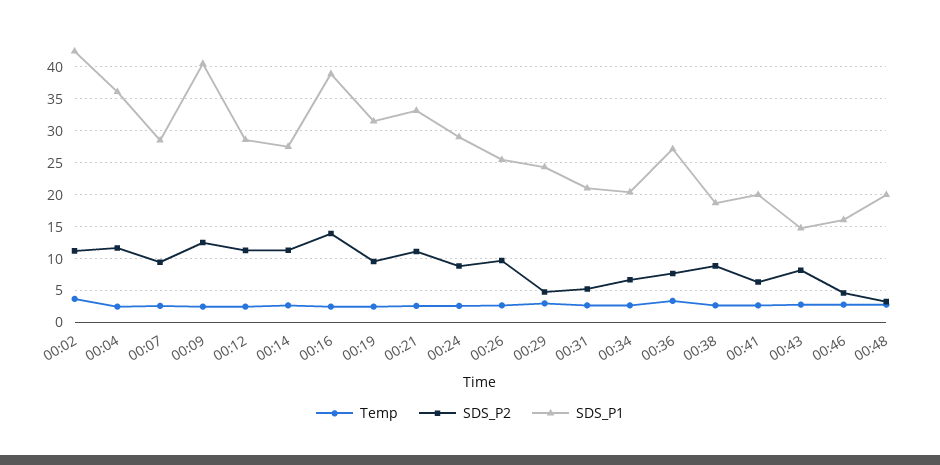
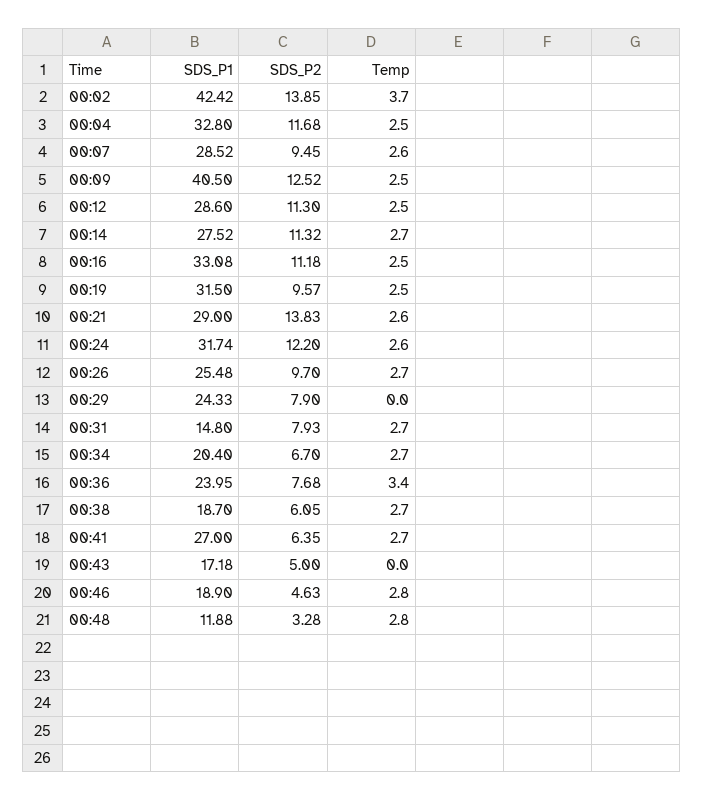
  {
    "Temp": {
      "00:02": 3.7,
      "00:04": 2.5,
      "00:07": 2.6,
      "00:09": 2.5,
      "00:12": 2.5,
      "00:14": 2.7,
      "00:16": 2.5,
      "00:19": 2.5,
      "00:21": 2.6,
      "00:24": 2.6,
      "00:26": 2.7,
-     "00:29": 3,
+     "00:29": 0,
      "00:31": 2.7,
      "00:34": 2.7,
      "00:36": 3.4,
      "00:38": 2.7,
      "00:41": 2.7,
-     "00:43": 3,
+     "00:43": 0,
      "00:46": 2.8,
      "00:48": 2.8
    },
    "SDS_P2": {
-     "00:02": 11,
+     "00:02": 13.85,
      "00:04": 11.68,
      "00:07": 9.45,
      "00:09": 12.52,
      "00:12": 11.3,
      "00:14": 11.32,
-     "00:16": 14,
+     "00:16": 11.18,
      "00:19": 9.57,
-     "00:21": 11,
+     "00:21": 13.83,
-     "00:24": 9,
+     "00:24": 12.2,
      "00:26": 9.7,
-     "00:29": 5,
+     "00:29": 7.9,
-     "00:31": 5,
+     "00:31": 7.93,
      "00:34": 6.7,
      "00:36": 7.68,
-     "00:38": 9,
+     "00:38": 6.05,
      "00:41": 6.35,
-     "00:43": 8,
+     "00:43": 5,
      "00:46": 4.63,
      "00:48": 3.28
    },
    "SDS_P1": {
      "00:02": 42.42,
-     "00:04": 36,
+     "00:04": 32.8,
      "00:07": 28.52,
      "00:09": 40.5,
      "00:12": 28.6,
      "00:14": 27.52,
-     "00:16": 39,
+     "00:16": 33.08,
      "00:19": 31.5,
-     "00:21": 33,
+     "00:21": 29,
-     "00:24": 29,
+     "00:24": 31.74,
      "00:26": 25.48,
      "00:29": 24.33,
-     "00:31": 21,
+     "00:31": 14.8,
      "00:34": 20.4,
-     "00:36": 27,
+     "00:36": 23.95,
      "00:38": 18.7,
-     "00:41": 20,
+     "00:41": 27,
-     "00:43": 15,
+     "00:43": 17.18,
-     "00:46": 16,
+     "00:46": 18.9,
-     "00:48": 20
+     "00:48": 11.88
    }
  }

